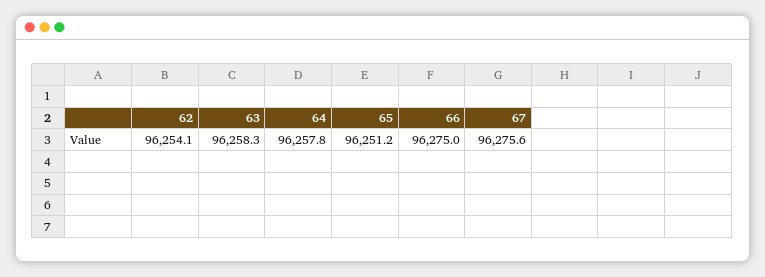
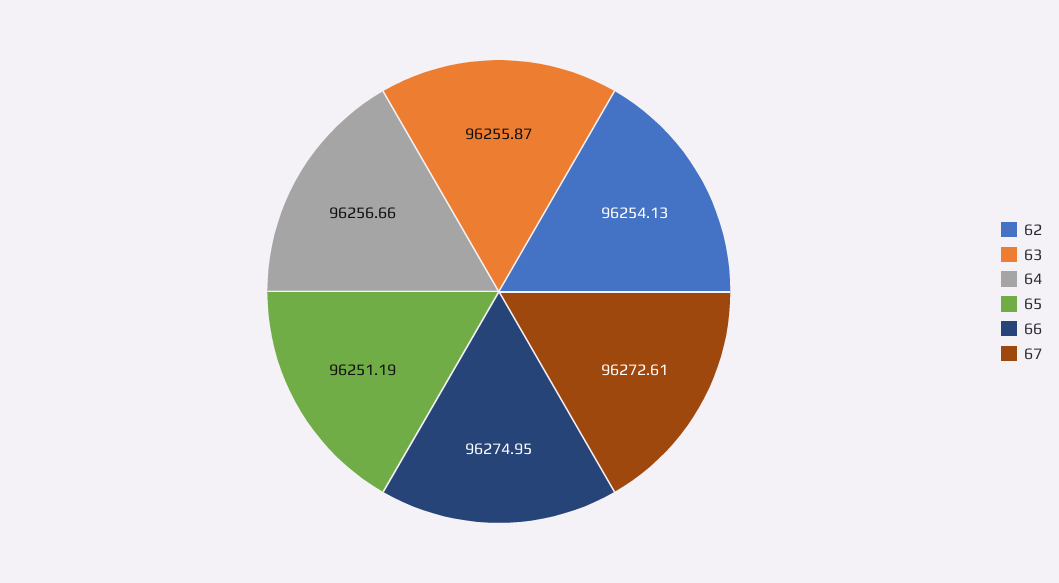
  {
    "62": 96254.13,
-   "63": 96258.3,
+   "63": 96255.87,
-   "64": 96257.8,
+   "64": 96256.66,
    "65": 96251.19,
    "66": 96274.95,
-   "67": 96275.6
+   "67": 96272.61
  }

